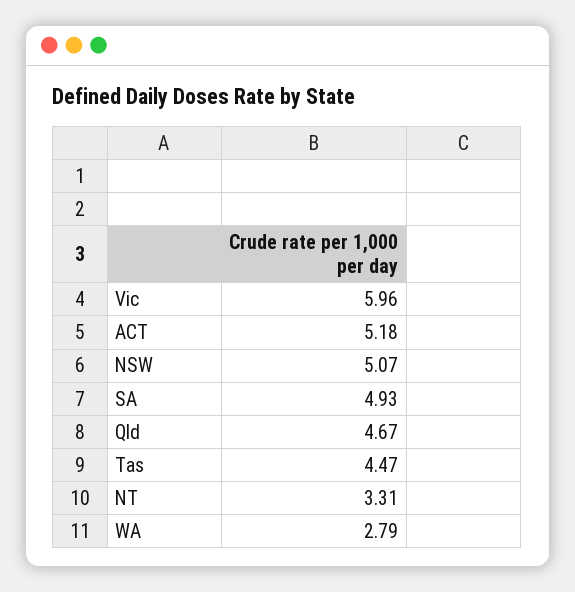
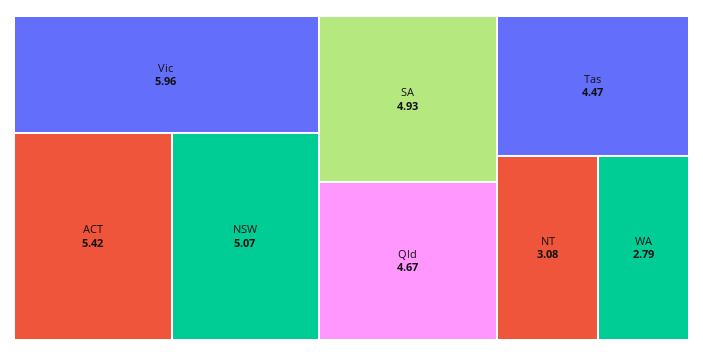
  {
    "Vic": 5.96,
-   "ACT": 5.18,
+   "ACT": 5.42,
    "NSW": 5.07,
    "SA": 4.93,
    "Qld": 4.67,
    "Tas": 4.47,
-   "NT": 3.31,
+   "NT": 3.08,
    "WA": 2.79
  }

